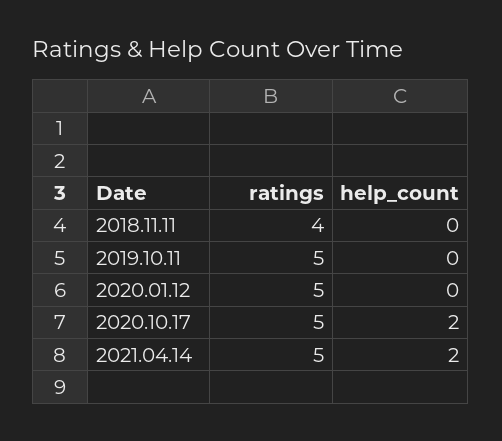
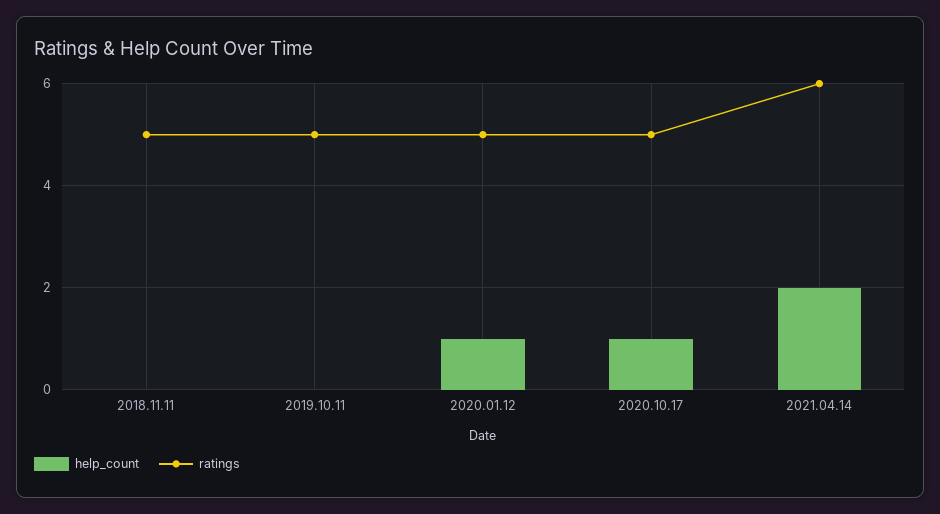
  {
    "ratings": {
-     "2018.11.11": 4,
+     "2018.11.11": 5,
      "2019.10.11": 5,
      "2020.01.12": 5,
      "2020.10.17": 5,
-     "2021.04.14": 5
+     "2021.04.14": 6
    },
    "help_count": {
      "2018.11.11": 0,
      "2019.10.11": 0,
-     "2020.01.12": 0,
+     "2020.01.12": 1,
-     "2020.10.17": 2,
+     "2020.10.17": 1,
      "2021.04.14": 2
    }
  }

